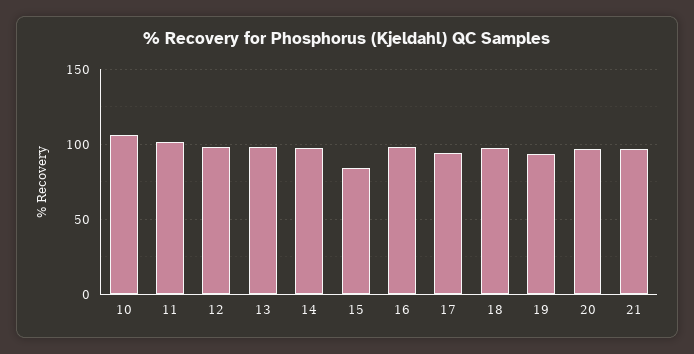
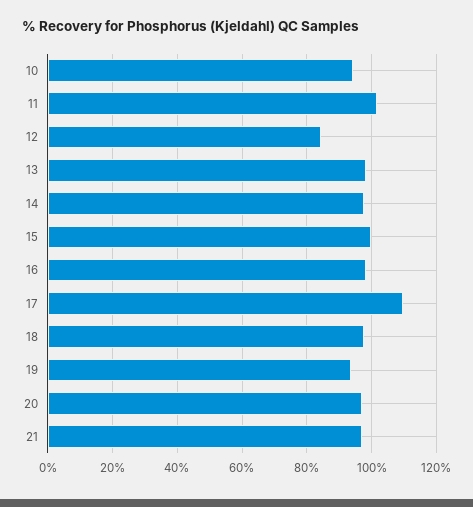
  {
-   "10": 105,
+   "10": 94,
    "11": 102,
-   "12": 100,
+   "12": 84,
    "13": 98,
    "14": 98,
-   "15": 85,
+   "15": 100,
    "16": 98,
-   "17": 95,
+   "17": 110,
    "18": 98,
    "19": 94,
    "20": 98,
    "21": 98
  }

